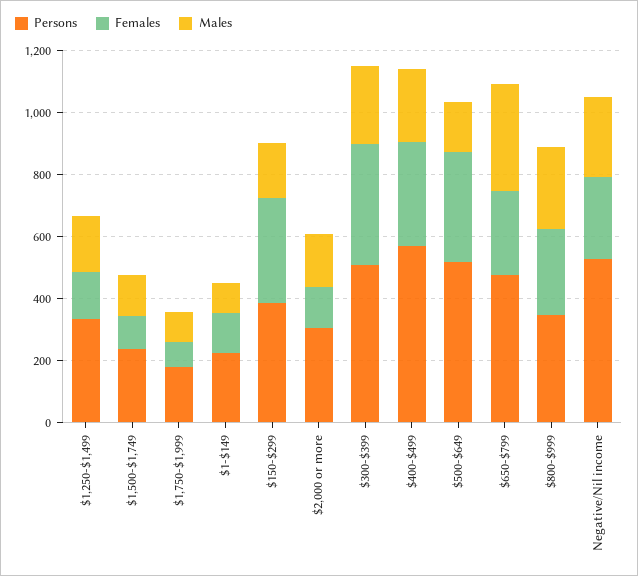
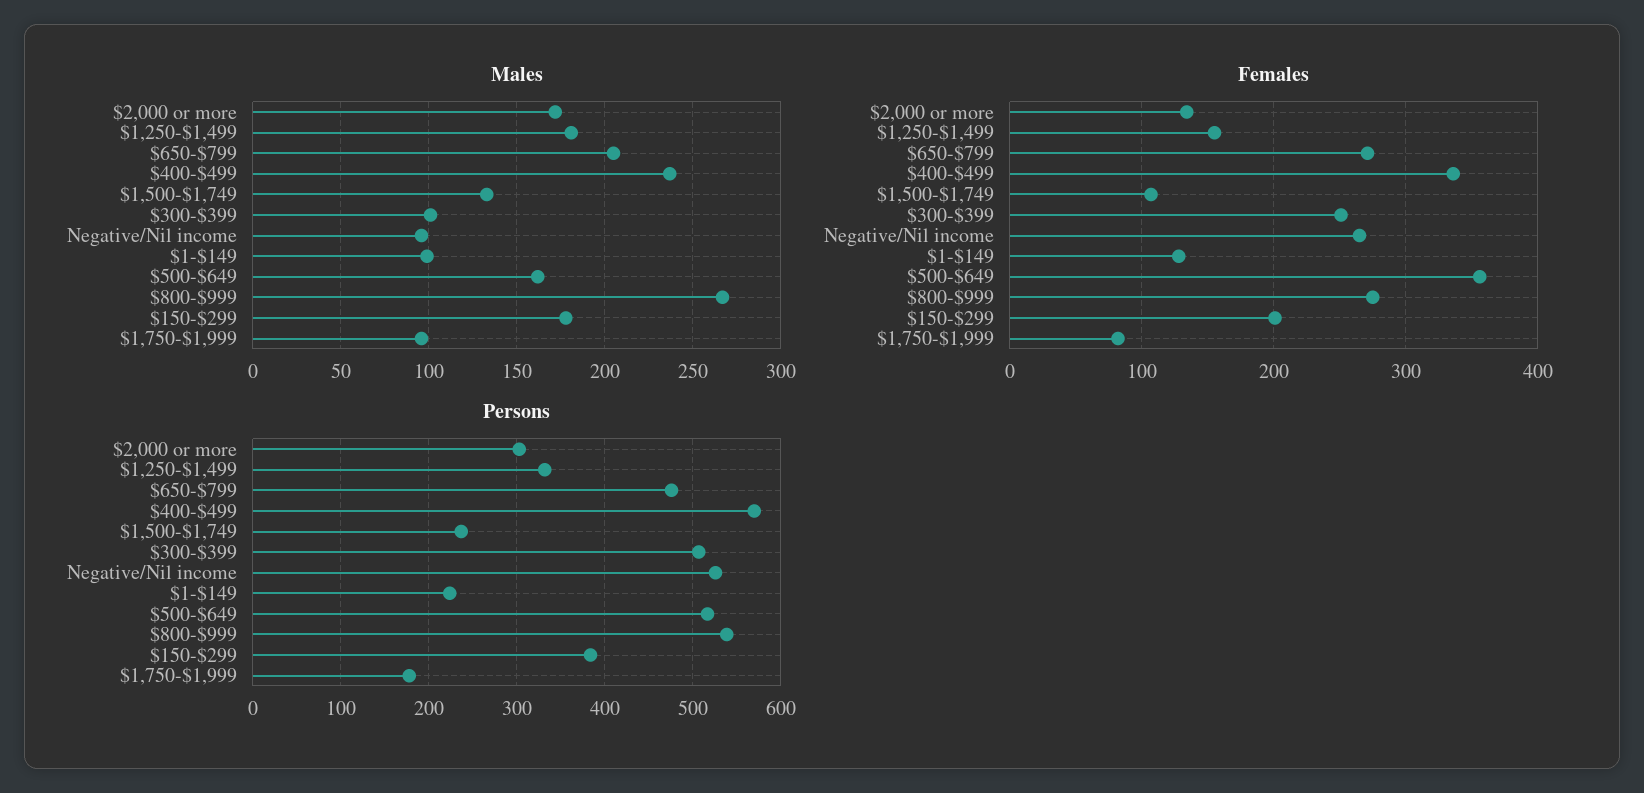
  {
    "Persons": {
      "$1,250-$1,499": 330,
      "$1,500-$1,749": 240,
      "$1,750-$1,999": 180,
      "$1-$149": 220,
      "$150-$299": 380,
      "$2,000 or more": 300,
      "$300-$399": 510,
      "$400-$499": 570,
      "$500-$649": 520,
      "$650-$799": 480,
-     "$800-$999": 350,
+     "$800-$999": 540,
      "Negative/Nil income": 530
    },
    "Females": {
      "$1,250-$1,499": 160,
      "$1,500-$1,749": 110,
      "$1,750-$1,999": 80,
      "$1-$149": 130,
-     "$150-$299": 350,
+     "$150-$299": 200,
      "$2,000 or more": 130,
-     "$300-$399": 400,
+     "$300-$399": 250,
      "$400-$499": 340,
      "$500-$649": 360,
      "$650-$799": 270,
      "$800-$999": 280,
      "Negative/Nil income": 270
    },
    "Males": {
      "$1,250-$1,499": 180,
      "$1,500-$1,749": 135,
      "$1,750-$1,999": 95,
      "$1-$149": 100,
      "$150-$299": 180,
      "$2,000 or more": 170,
-     "$300-$399": 250,
+     "$300-$399": 100,
      "$400-$499": 235,
      "$500-$649": 160,
-     "$650-$799": 350,
+     "$650-$799": 205,
      "$800-$999": 265,
-     "Negative/Nil income": 250
+     "Negative/Nil income": 95
    }
  }

